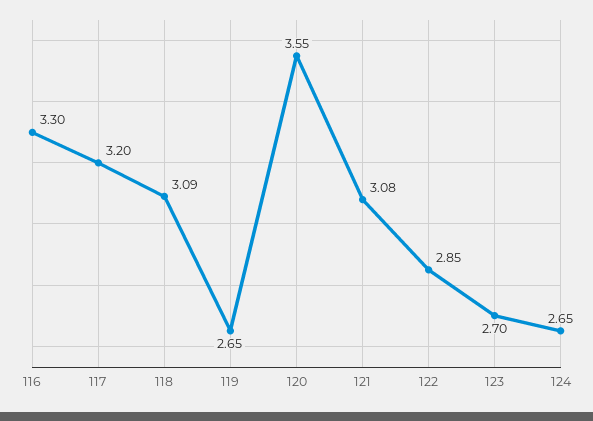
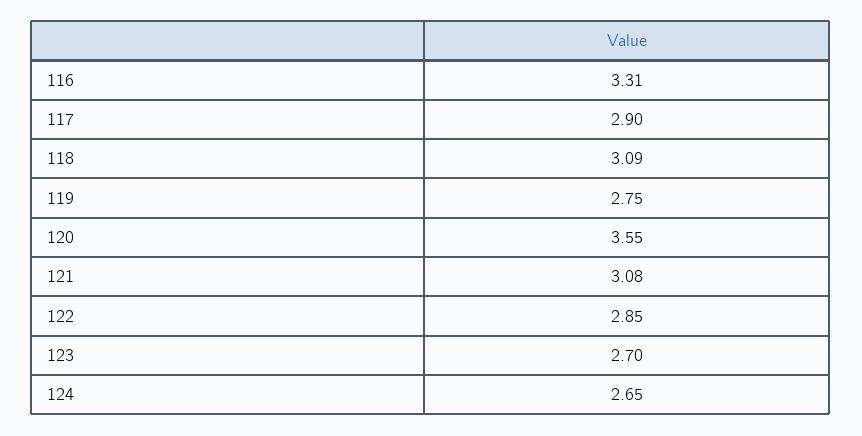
  {
-   "116": 3.3,
+   "116": 3.31,
-   "117": 3.2,
+   "117": 2.9,
    "118": 3.09,
-   "119": 2.65,
+   "119": 2.75,
    "120": 3.55,
    "121": 3.08,
    "122": 2.85,
    "123": 2.7,
    "124": 2.65
  }

